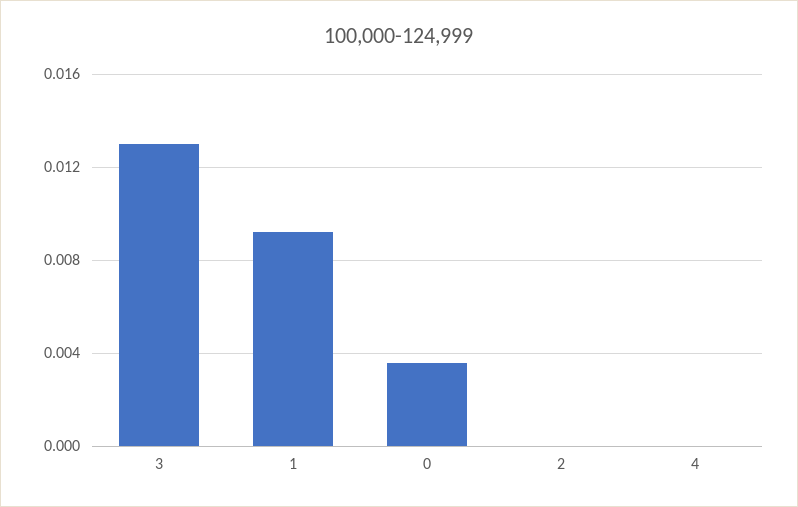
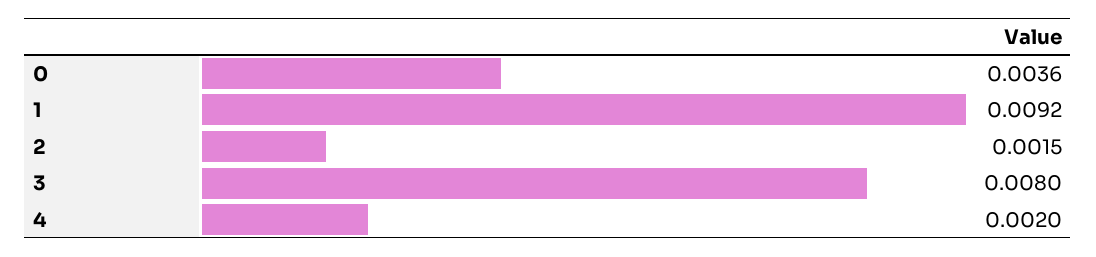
  {
-   "3": 0.013,
+   "3": 0.008,
    "1": 0.0092,
    "0": 0.0036,
-   "2": 0,
+   "2": 0.0015,
-   "4": 0
+   "4": 0.002
  }

